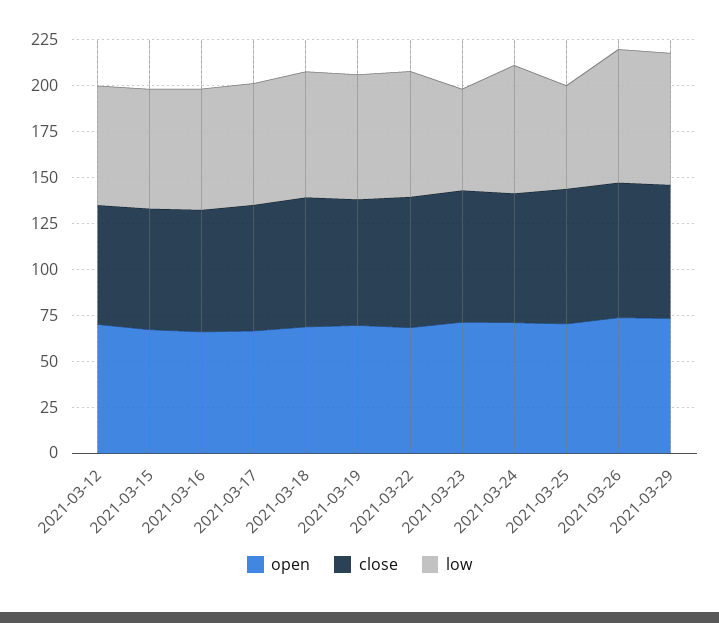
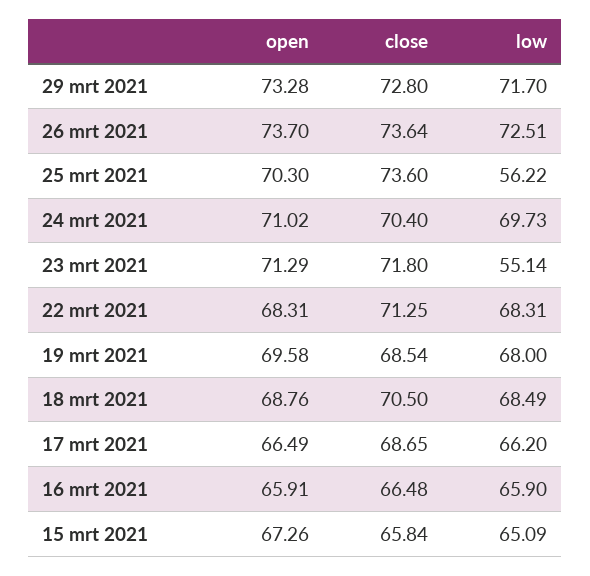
  {
    "open": {
-     "2021-03-12": 70,
      "2021-03-15": 67.26,
      "2021-03-16": 65.91,
      "2021-03-17": 66.49,
      "2021-03-18": 68.76,
      "2021-03-19": 69.58,
      "2021-03-22": 68.31,
      "2021-03-23": 71.29,
      "2021-03-24": 71.02,
      "2021-03-25": 70.3,
      "2021-03-26": 73.7,
      "2021-03-29": 73.28
    },
    "close": {
-     "2021-03-12": 65,
      "2021-03-15": 65.84,
      "2021-03-16": 66.48,
      "2021-03-17": 68.65,
      "2021-03-18": 70.5,
      "2021-03-19": 68.54,
      "2021-03-22": 71.25,
      "2021-03-23": 71.8,
      "2021-03-24": 70.4,
      "2021-03-25": 73.6,
      "2021-03-26": 73.64,
      "2021-03-29": 72.8
    },
    "low": {
-     "2021-03-12": 65,
      "2021-03-15": 65.09,
      "2021-03-16": 65.9,
      "2021-03-17": 66.2,
      "2021-03-18": 68.49,
      "2021-03-19": 68,
      "2021-03-22": 68.31,
      "2021-03-23": 55.14,
      "2021-03-24": 69.73,
      "2021-03-25": 56.22,
      "2021-03-26": 72.51,
      "2021-03-29": 71.7
    }
  }

